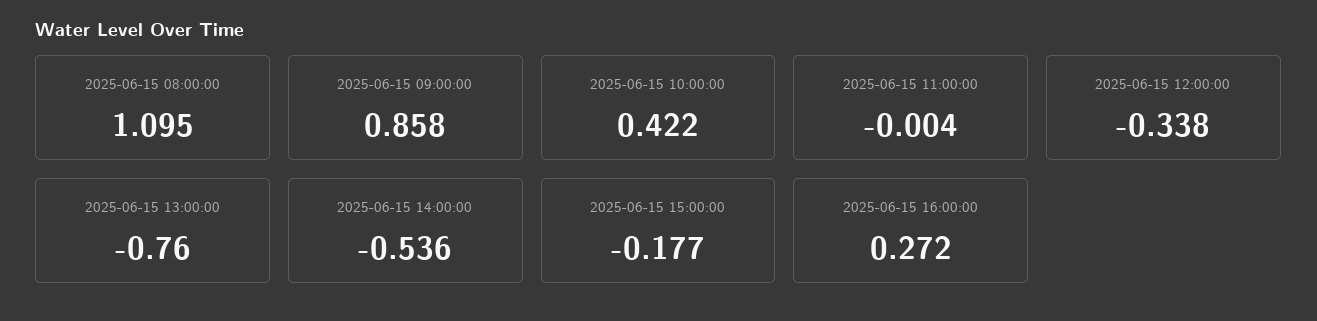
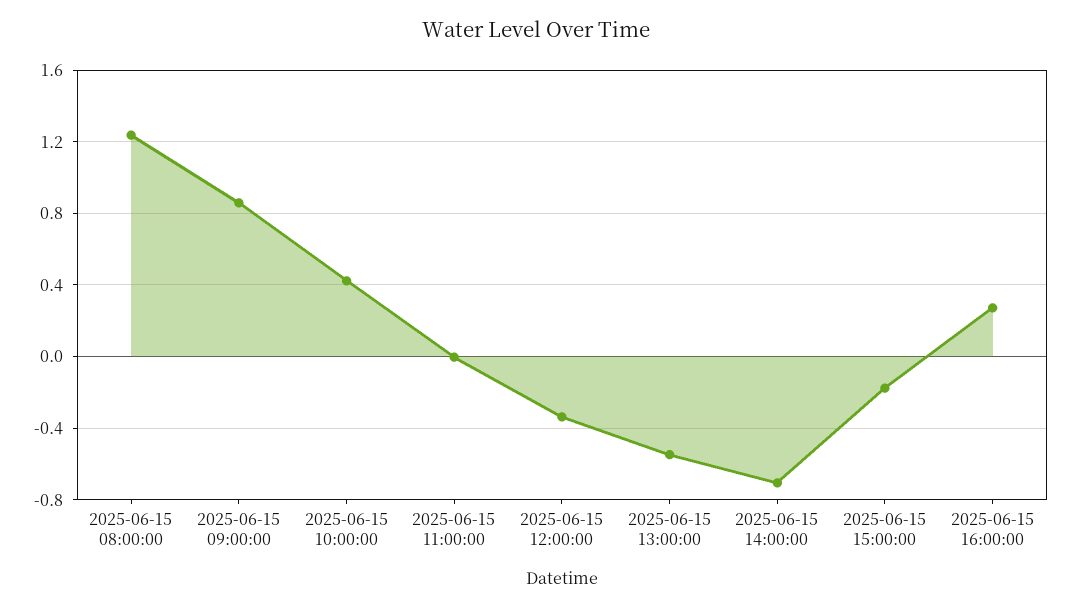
  {
-   "2025-06-15 08:00:00": 1.095,
+   "2025-06-15 08:00:00": 1.25,
    "2025-06-15 09:00:00": 0.858,
    "2025-06-15 10:00:00": 0.422,
    "2025-06-15 11:00:00": -0.004,
    "2025-06-15 12:00:00": -0.338,
-   "2025-06-15 13:00:00": -0.76,
+   "2025-06-15 13:00:00": -0.55,
-   "2025-06-15 14:00:00": -0.536,
+   "2025-06-15 14:00:00": -0.7,
    "2025-06-15 15:00:00": -0.177,
    "2025-06-15 16:00:00": 0.272
  }

